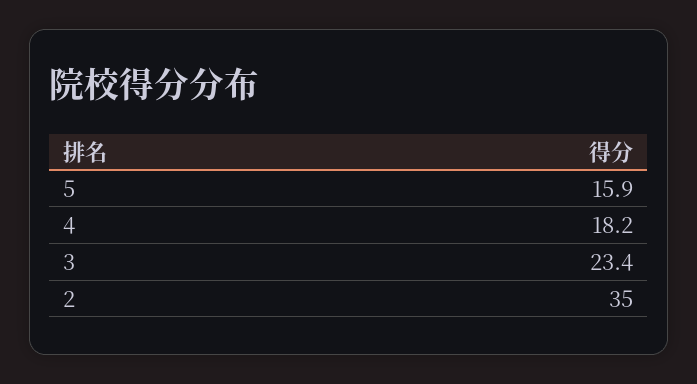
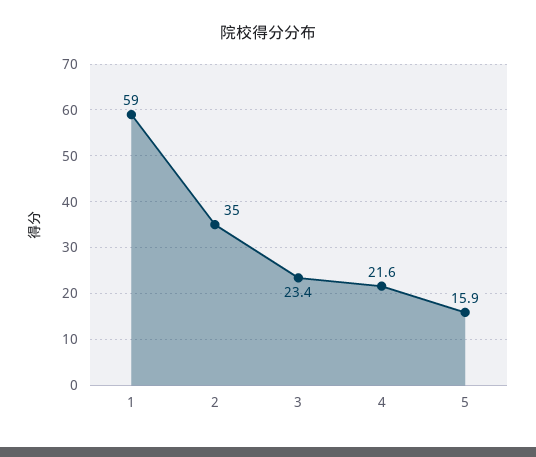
  {
    "5": 15.9,
-   "4": 18.2,
+   "4": 21.6,
    "3": 23.4,
-   "2": 35
+   "2": 35,
+   "1": 59
  }

